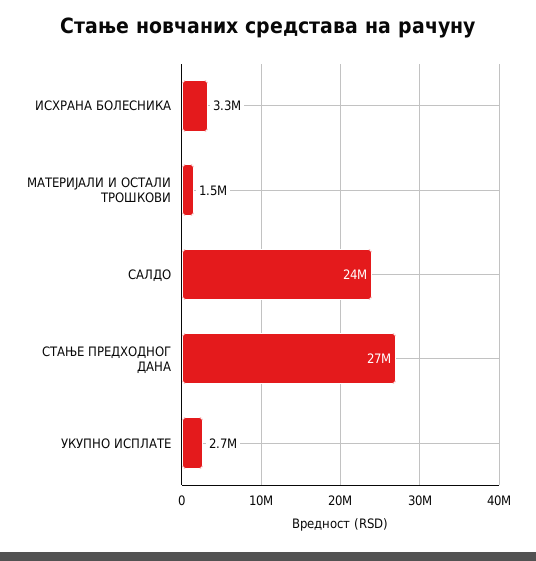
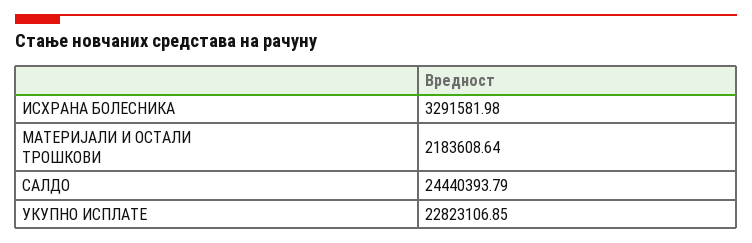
  {
    "ИСХРАНА БОЛЕСНИКА": 3291581.98,
-   "МАТЕРИЈАЛИ И ОСТАЛИ ТРОШКОВИ": 1500000,
+   "МАТЕРИЈАЛИ И ОСТАЛИ ТРОШКОВИ": 2183608.64,
    "САЛДО": 24440393.79,
-   "СТАЊЕ ПРЕДХОДНОГ ДАНА": 27000000,
-   "УКУПНО ИСПЛАТЕ": 2700000
+   "УКУПНО ИСПЛАТЕ": 22823106.85
  }

